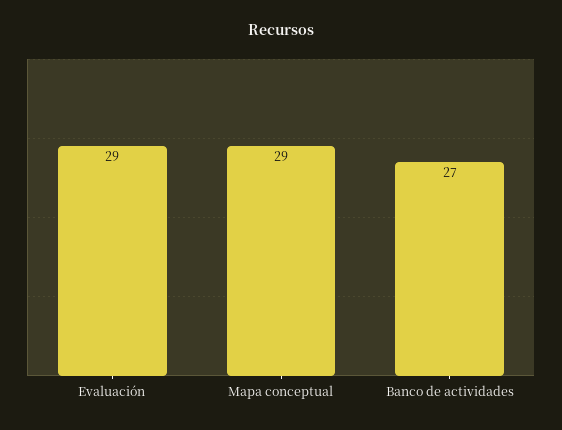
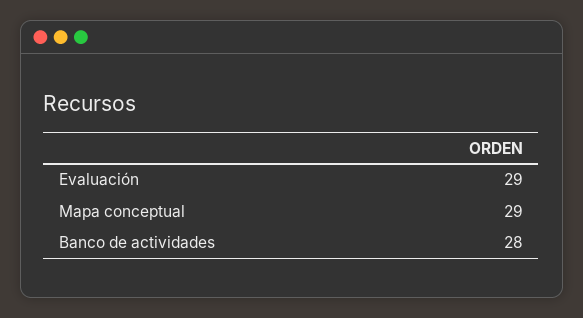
  {
    "Evaluación": 29,
    "Mapa conceptual": 29,
-   "Banco de actividades": 27
+   "Banco de actividades": 28
  }

